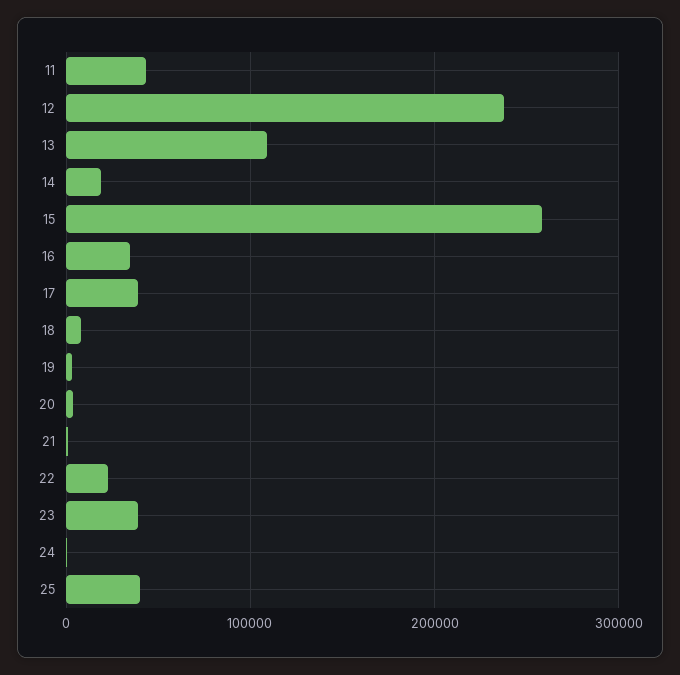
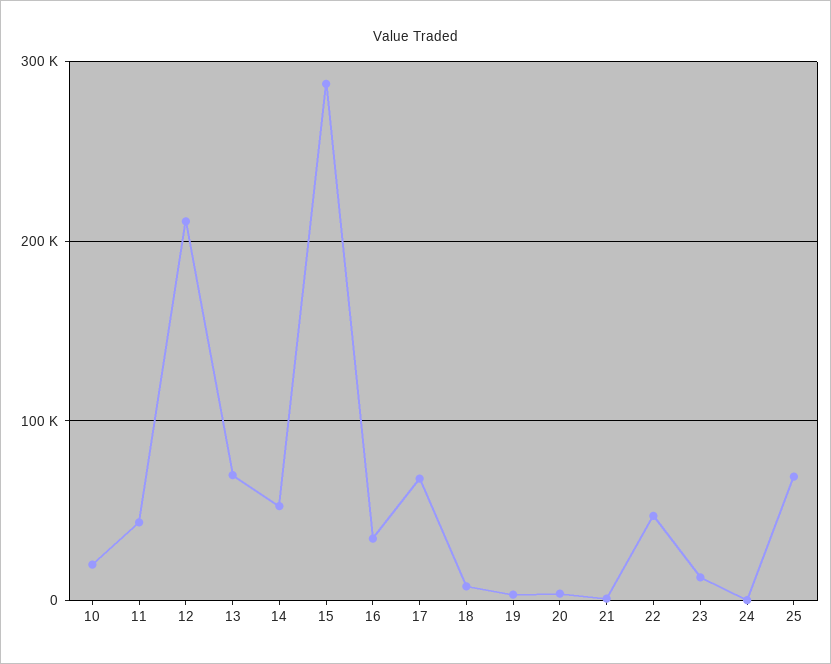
  {
    "11": 40000,
-   "12": 240000,
+   "12": 210000,
-   "13": 110000,
+   "13": 70000,
-   "14": 20000,
+   "14": 50000,
-   "15": 260000,
+   "15": 290000,
    "16": 30000,
-   "17": 40000,
+   "17": 70000,
    "18": 10000,
    "19": 0,
    "20": 0,
    "21": 0,
-   "22": 20000,
+   "22": 50000,
-   "23": 40000,
+   "23": 10000,
    "24": 0,
-   "25": 40000
+   "25": 70000,
+   "10": 20000
  }

